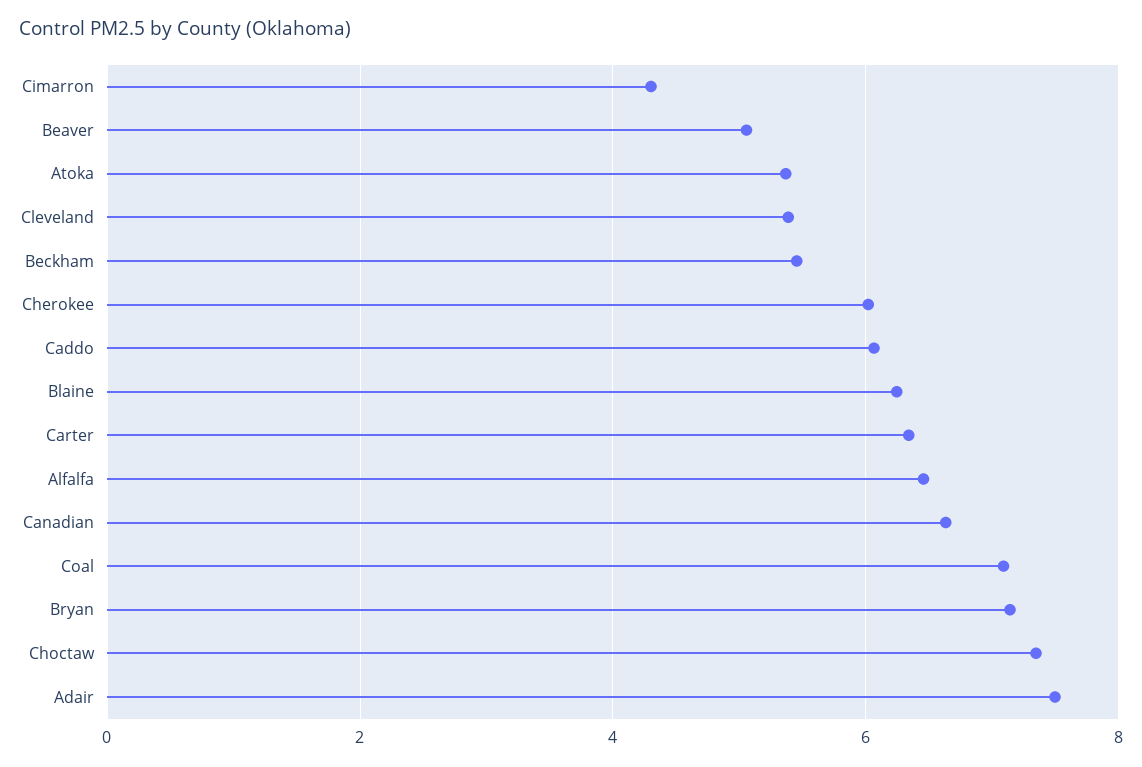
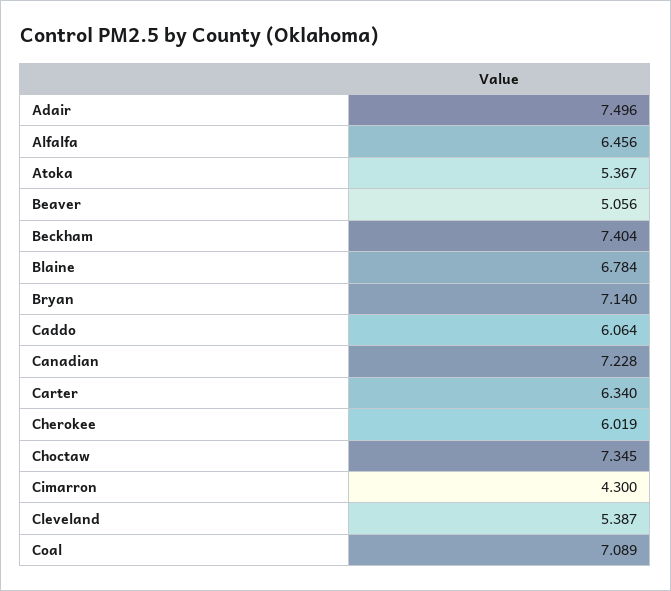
  {
    "Cimarron": 4.3,
    "Beaver": 5.056,
    "Atoka": 5.367,
    "Cleveland": 5.387,
-   "Beckham": 5.4,
+   "Beckham": 7.404,
    "Cherokee": 6.019,
    "Caddo": 6.064,
-   "Blaine": 6.2,
+   "Blaine": 6.784,
    "Carter": 6.34,
    "Alfalfa": 6.456,
-   "Canadian": 6.6,
+   "Canadian": 7.228,
    "Coal": 7.089,
    "Bryan": 7.14,
    "Choctaw": 7.345,
    "Adair": 7.496
  }

